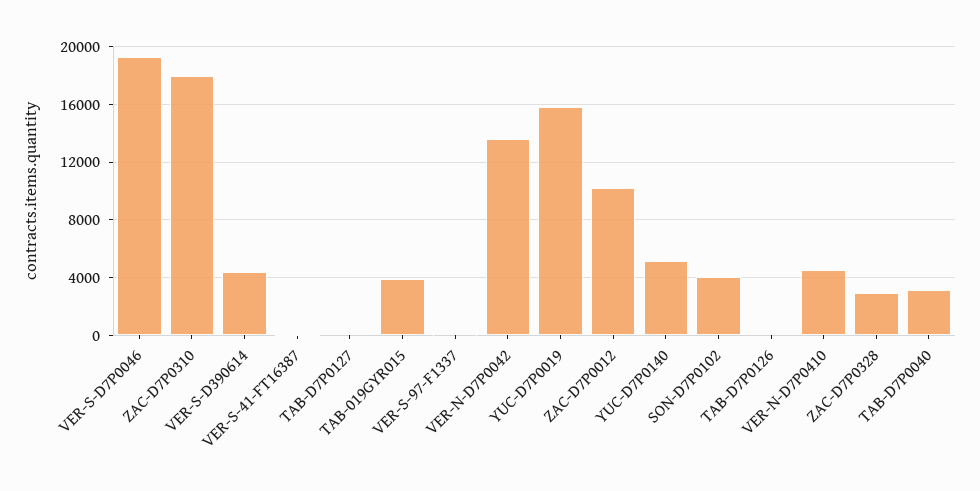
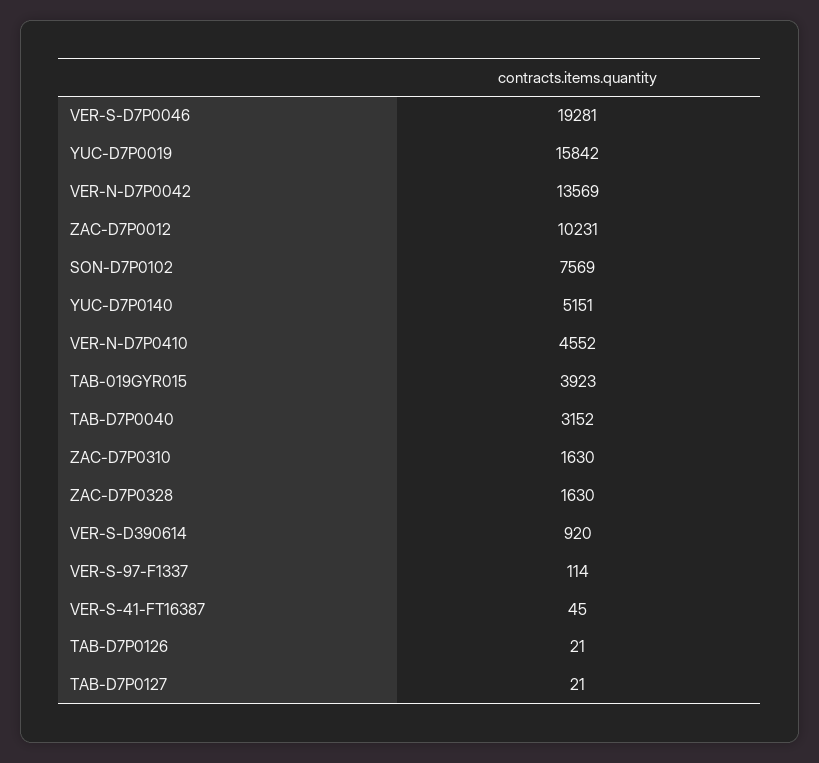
  {
    "VER-S-D7P0046": 19281,
-   "ZAC-D7P0310": 18000,
+   "ZAC-D7P0310": 1630,
-   "VER-S-D390614": 4500,
+   "VER-S-D390614": 920,
    "VER-S-41-FT16387": 45,
    "TAB-D7P0127": 21,
    "TAB-019GYR015": 3923,
    "VER-S-97-F1337": 114,
    "VER-N-D7P0042": 13569,
    "YUC-D7P0019": 15842,
    "ZAC-D7P0012": 10231,
    "YUC-D7P0140": 5151,
-   "SON-D7P0102": 4000,
+   "SON-D7P0102": 7569,
    "TAB-D7P0126": 21,
    "VER-N-D7P0410": 4552,
-   "ZAC-D7P0328": 3000,
+   "ZAC-D7P0328": 1630,
    "TAB-D7P0040": 3152
  }

